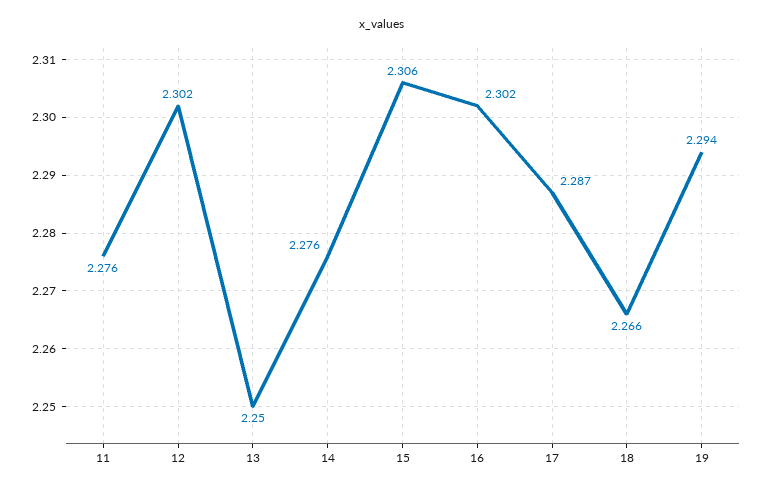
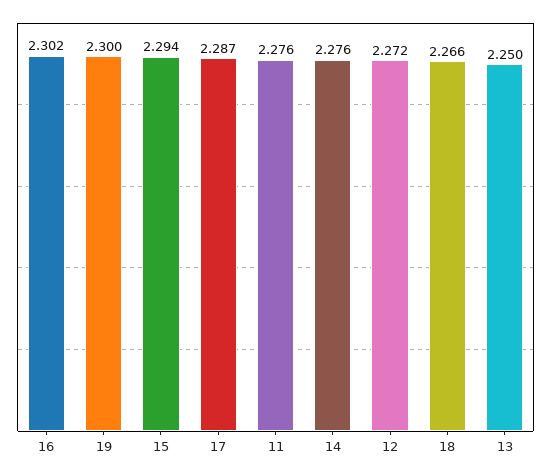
  {
    "11": 2.276,
-   "12": 2.302,
+   "12": 2.272,
    "13": 2.25,
    "14": 2.276,
-   "15": 2.306,
+   "15": 2.294,
    "16": 2.302,
    "17": 2.287,
    "18": 2.266,
-   "19": 2.294
+   "19": 2.3
  }

